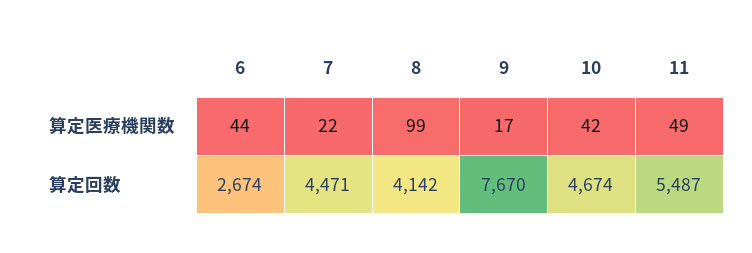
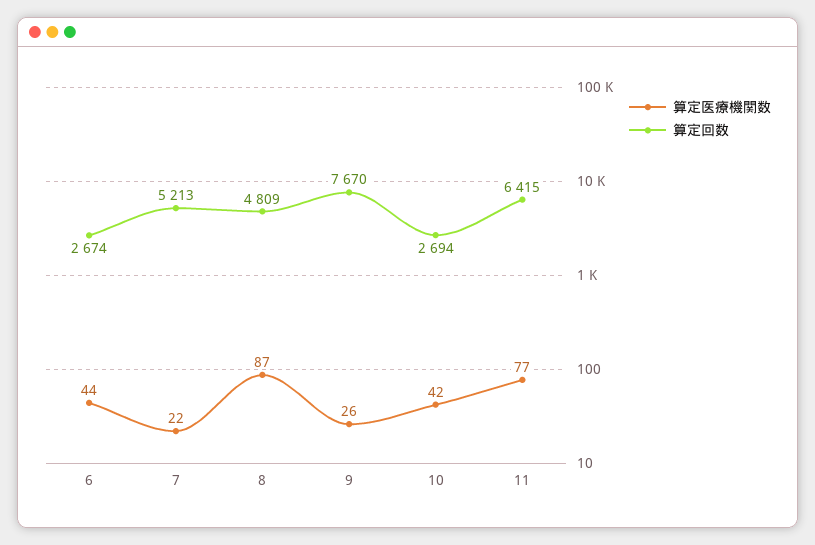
  {
    "算定医療機関数": {
      "6": 44,
      "7": 22,
-     "8": 99,
+     "8": 87,
-     "9": 17,
+     "9": 26,
      "10": 42,
-     "11": 49
+     "11": 77
    },
    "算定回数": {
      "6": 2674,
-     "7": 4471,
+     "7": 5213,
-     "8": 4142,
+     "8": 4809,
      "9": 7670,
-     "10": 4674,
+     "10": 2694,
-     "11": 5487
+     "11": 6415
    }
  }

